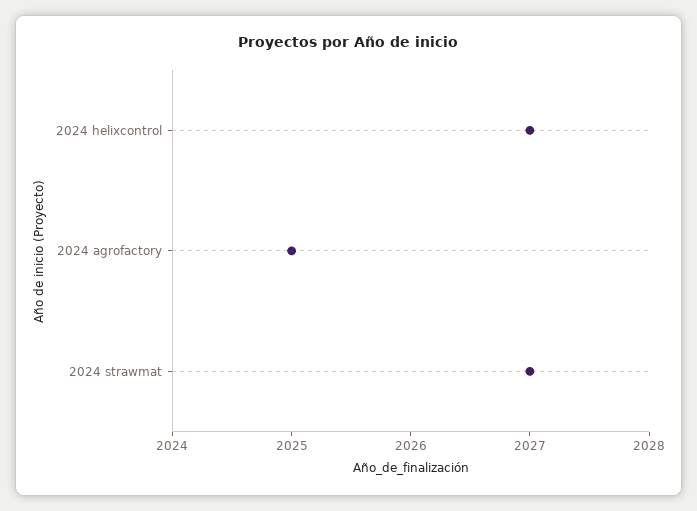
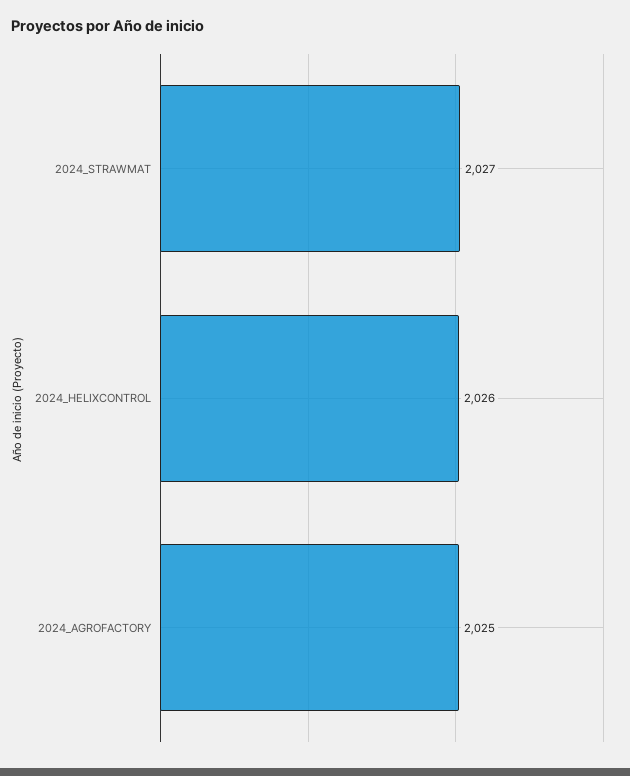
  {
-   "2024 helixcontrol": 2027,
+   "2024 helixcontrol": 2026,
    "2024 agrofactory": 2025,
    "2024 strawmat": 2027
  }

